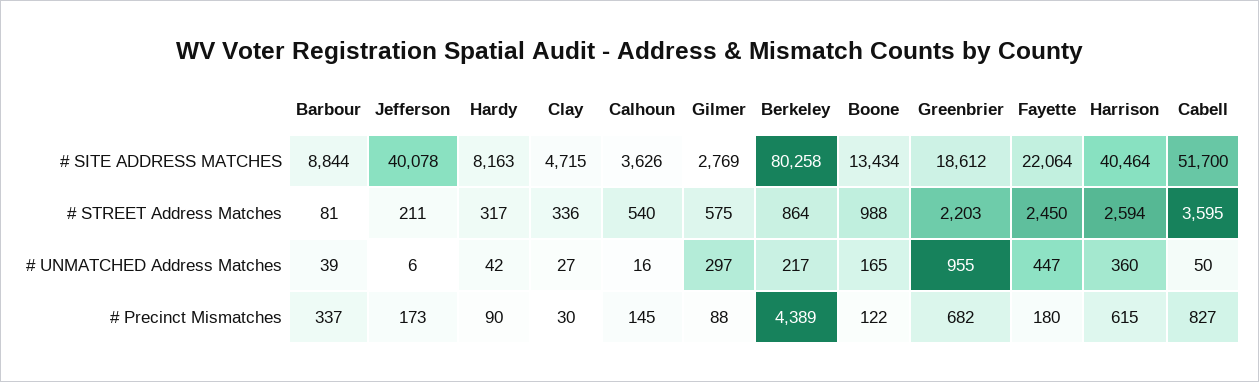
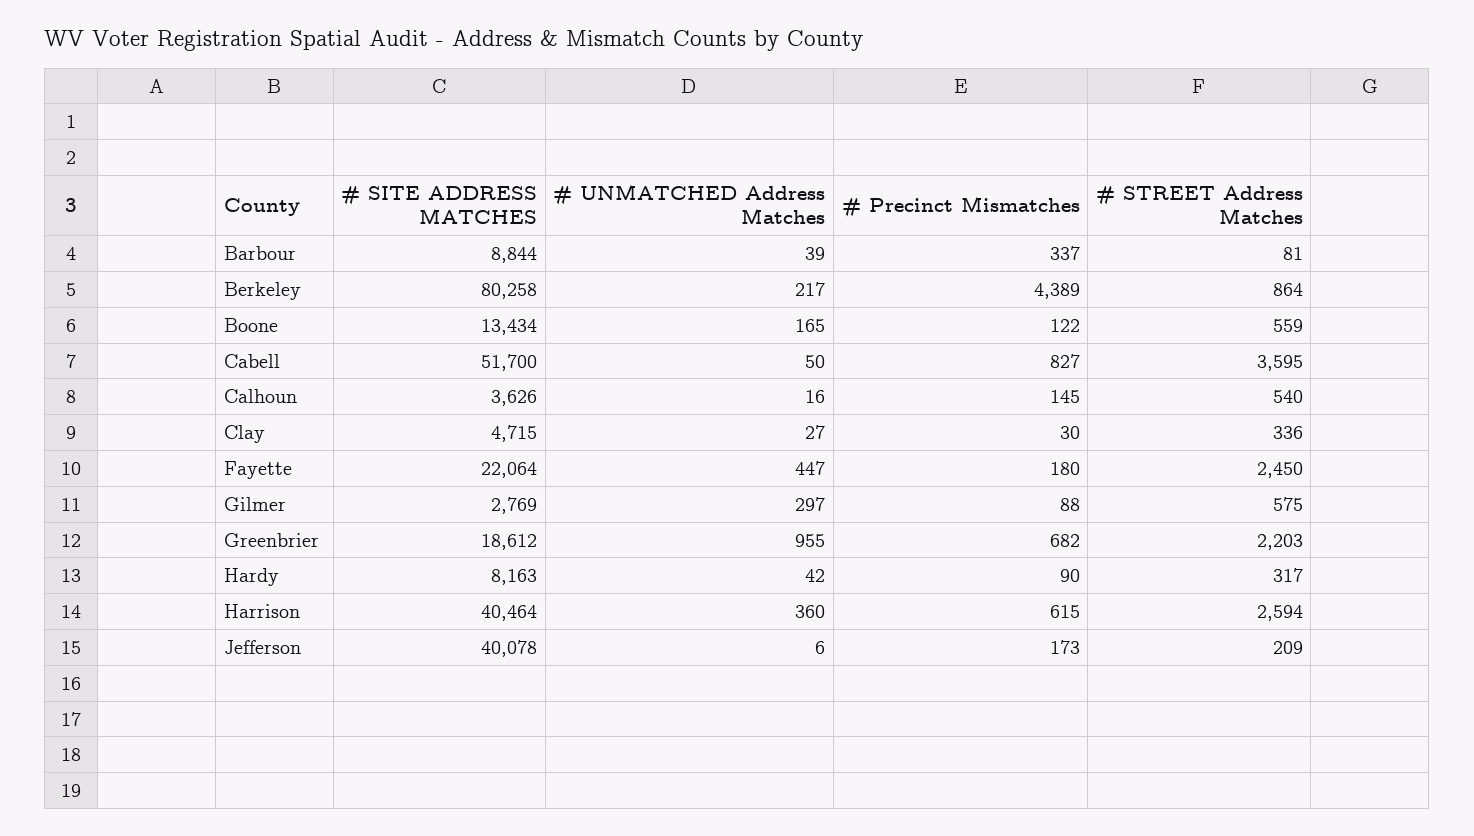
  {
    "Barbour": {
      "# SITE ADDRESS MATCHES": 8844,
      "# STREET Address Matches": 81,
      "# UNMATCHED Address Matches": 39,
      "# Precinct Mismatches": 337
    },
    "Jefferson": {
      "# SITE ADDRESS MATCHES": 40078,
-     "# STREET Address Matches": 211,
+     "# STREET Address Matches": 209,
      "# UNMATCHED Address Matches": 6,
      "# Precinct Mismatches": 173
    },
    "Hardy": {
      "# SITE ADDRESS MATCHES": 8163,
      "# STREET Address Matches": 317,
      "# UNMATCHED Address Matches": 42,
      "# Precinct Mismatches": 90
    },
    "Clay": {
      "# SITE ADDRESS MATCHES": 4715,
      "# STREET Address Matches": 336,
      "# UNMATCHED Address Matches": 27,
      "# Precinct Mismatches": 30
    },
    "Calhoun": {
      "# SITE ADDRESS MATCHES": 3626,
      "# STREET Address Matches": 540,
      "# UNMATCHED Address Matches": 16,
      "# Precinct Mismatches": 145
    },
    "Gilmer": {
      "# SITE ADDRESS MATCHES": 2769,
      "# STREET Address Matches": 575,
      "# UNMATCHED Address Matches": 297,
      "# Precinct Mismatches": 88
    },
    "Berkeley": {
      "# SITE ADDRESS MATCHES": 80258,
      "# STREET Address Matches": 864,
      "# UNMATCHED Address Matches": 217,
      "# Precinct Mismatches": 4389
    },
    "Boone": {
      "# SITE ADDRESS MATCHES": 13434,
-     "# STREET Address Matches": 988,
+     "# STREET Address Matches": 559,
      "# UNMATCHED Address Matches": 165,
      "# Precinct Mismatches": 122
    },
    "Greenbrier": {
      "# SITE ADDRESS MATCHES": 18612,
      "# STREET Address Matches": 2203,
      "# UNMATCHED Address Matches": 955,
      "# Precinct Mismatches": 682
    },
    "Fayette": {
      "# SITE ADDRESS MATCHES": 22064,
      "# STREET Address Matches": 2450,
      "# UNMATCHED Address Matches": 447,
      "# Precinct Mismatches": 180
    },
    "Harrison": {
      "# SITE ADDRESS MATCHES": 40464,
      "# STREET Address Matches": 2594,
      "# UNMATCHED Address Matches": 360,
      "# Precinct Mismatches": 615
    },
    "Cabell": {
      "# SITE ADDRESS MATCHES": 51700,
      "# STREET Address Matches": 3595,
      "# UNMATCHED Address Matches": 50,
      "# Precinct Mismatches": 827
    }
  }

